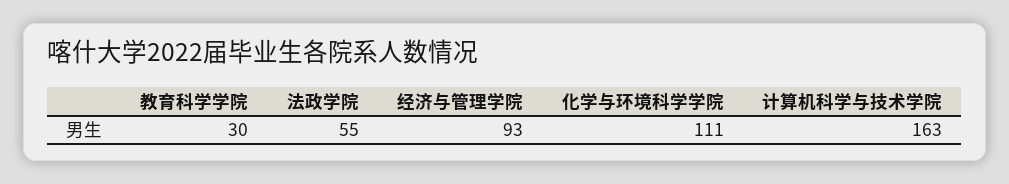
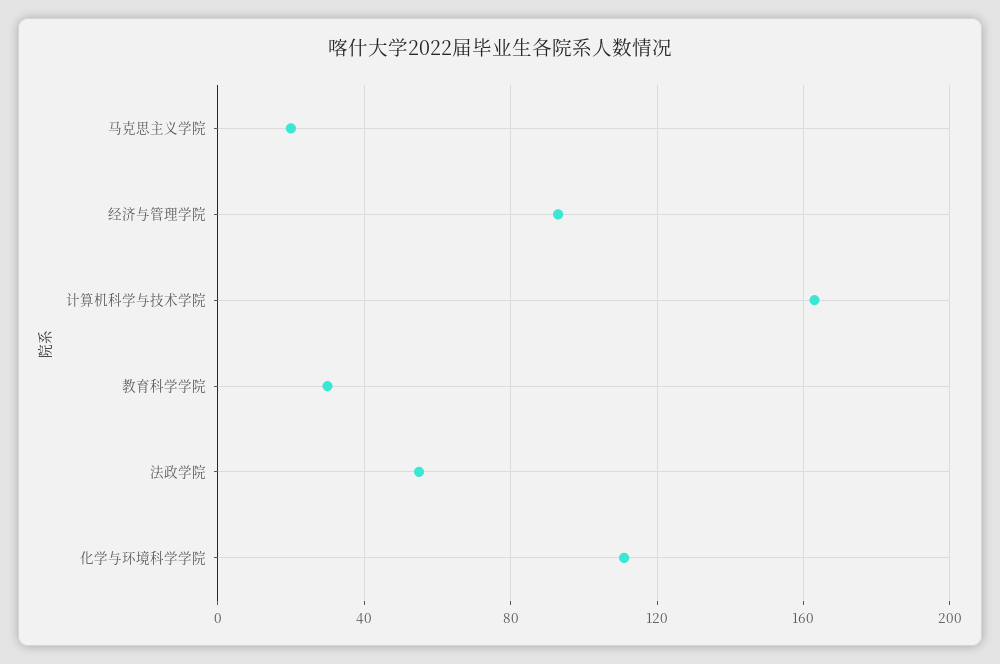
  {
    "教育科学学院": 30,
    "法政学院": 55,
    "经济与管理学院": 93,
    "化学与环境科学学院": 111,
-   "计算机科学与技术学院": 163
+   "计算机科学与技术学院": 163,
+   "马克思主义学院": 20
  }

